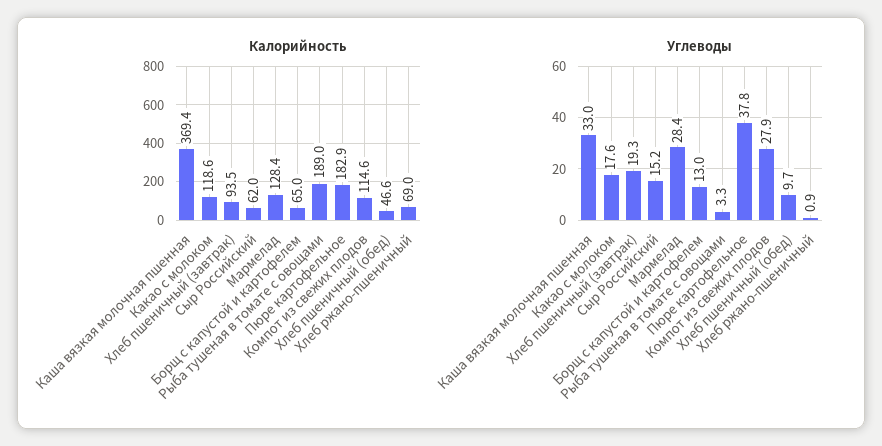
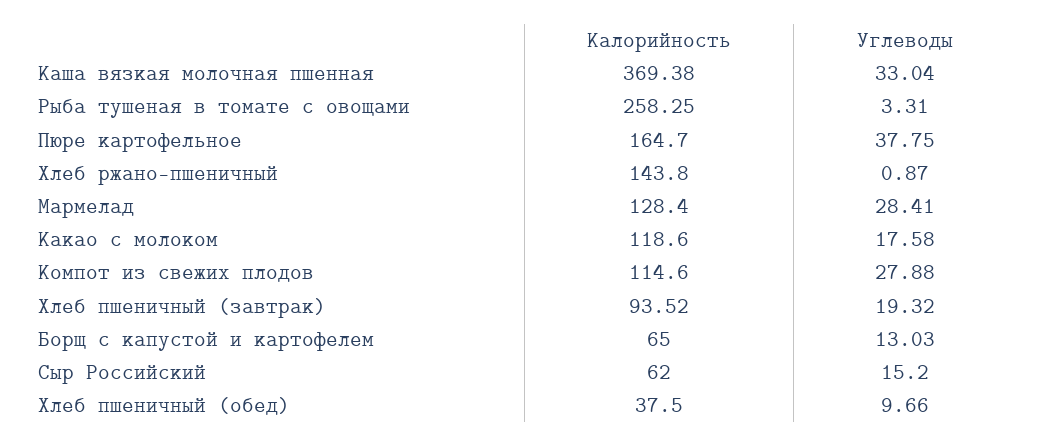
  {
    "Калорийность": {
      "Каша вязкая молочная пшенная": 369.38,
      "Какао с молоком": 118.6,
      "Хлеб пшеничный (завтрак)": 93.52,
      "Сыр Российский": 62,
      "Мармелад": 128.4,
      "Борщ с капустой и картофелем": 65,
-     "Рыба тушеная в томате с овощами": 189,
+     "Рыба тушеная в томате с овощами": 258.25,
-     "Пюре картофельное": 182.9,
+     "Пюре картофельное": 164.7,
      "Компот из свежих плодов": 114.6,
-     "Хлеб пшеничный (обед)": 46.6,
+     "Хлеб пшеничный (обед)": 37.5,
-     "Хлеб ржано-пшеничный": 69
+     "Хлеб ржано-пшеничный": 143.8
    },
    "Углеводы": {
      "Каша вязкая молочная пшенная": 33.04,
      "Какао с молоком": 17.58,
      "Хлеб пшеничный (завтрак)": 19.32,
      "Сыр Российский": 15.2,
      "Мармелад": 28.41,
      "Борщ с капустой и картофелем": 13.03,
      "Рыба тушеная в томате с овощами": 3.31,
      "Пюре картофельное": 37.75,
      "Компот из свежих плодов": 27.88,
      "Хлеб пшеничный (обед)": 9.66,
      "Хлеб ржано-пшеничный": 0.87
    }
  }

